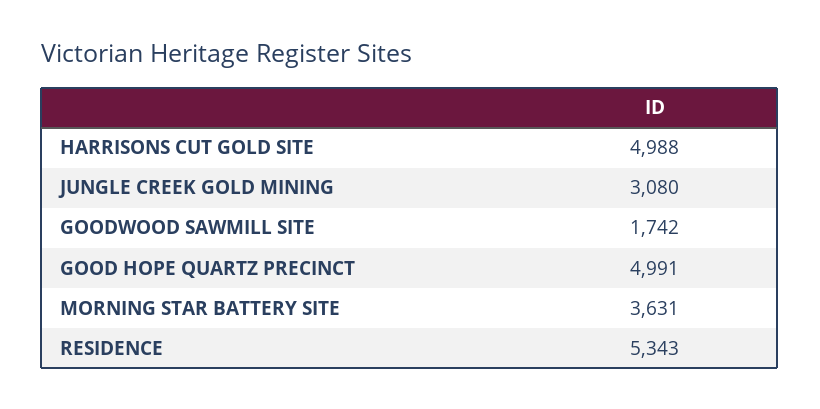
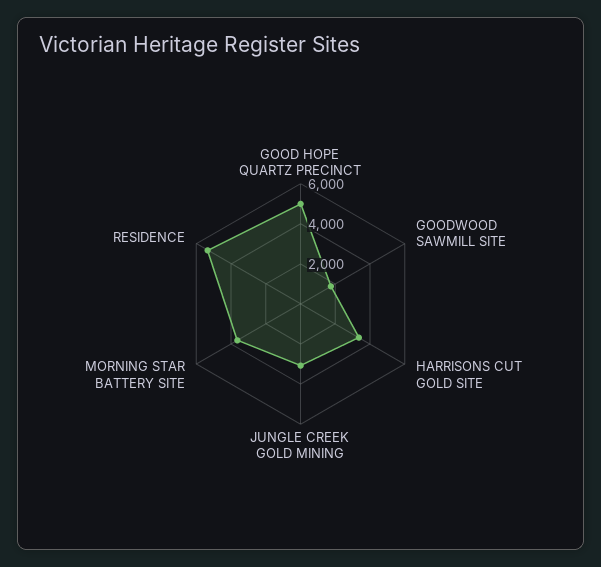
  {
-   "HARRISONS CUT GOLD SITE": 4988,
+   "HARRISONS CUT GOLD SITE": 3500,
    "JUNGLE CREEK GOLD MINING": 3080,
    "GOODWOOD SAWMILL SITE": 1742,
    "GOOD HOPE QUARTZ PRECINCT": 4991,
    "MORNING STAR BATTERY SITE": 3631,
    "RESIDENCE": 5343
  }

